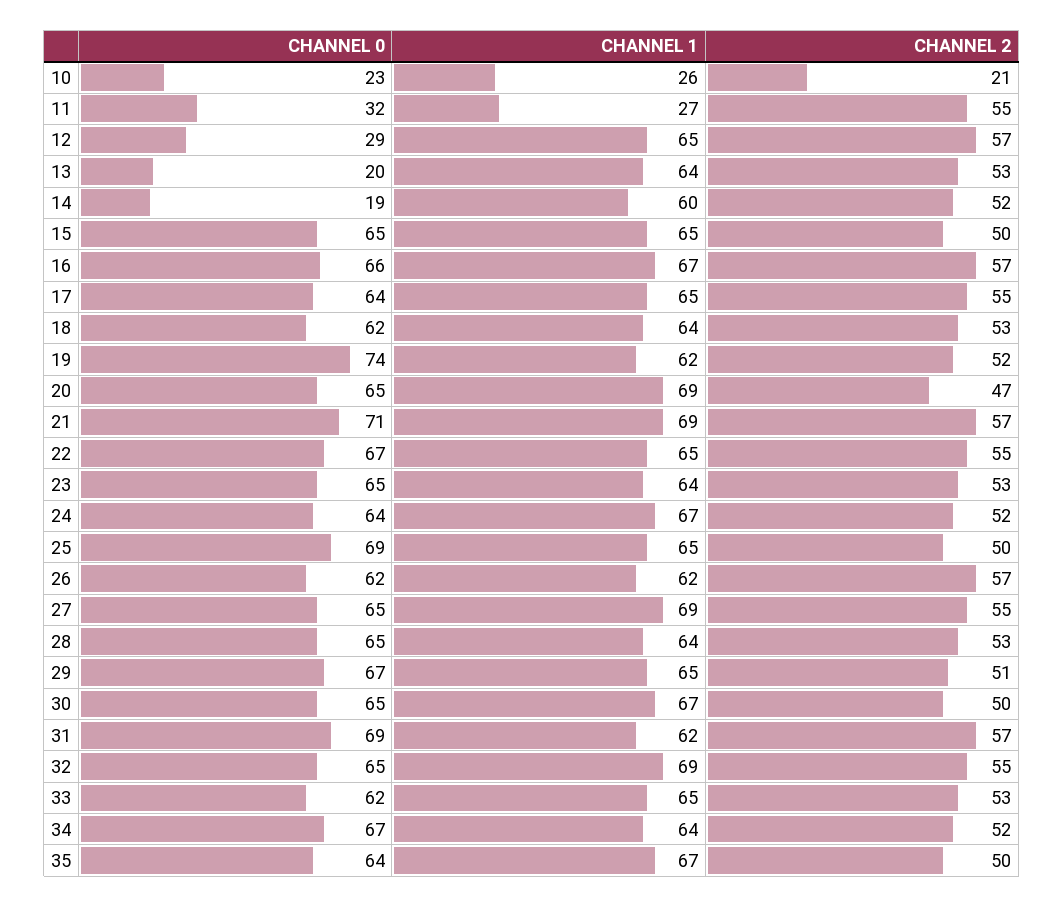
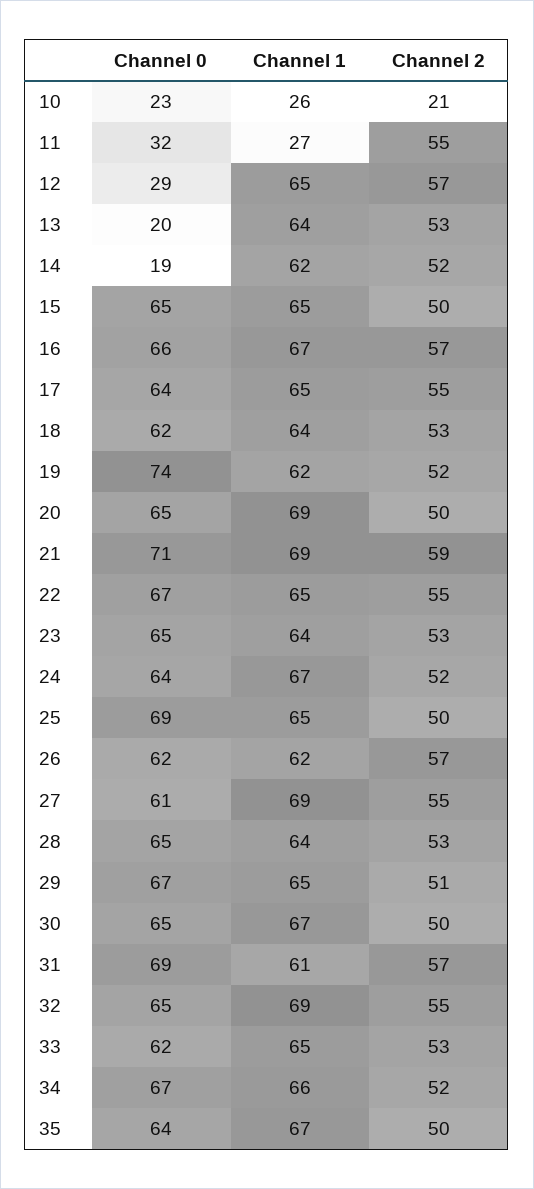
  {
    "CHANNEL 0": {
      "10": 23,
      "11": 32,
      "12": 29,
      "13": 20,
      "14": 19,
      "15": 65,
      "16": 66,
      "17": 64,
      "18": 62,
      "19": 74,
      "20": 65,
      "21": 71,
      "22": 67,
      "23": 65,
      "24": 64,
      "25": 69,
      "26": 62,
-     "27": 65,
+     "27": 61,
      "28": 65,
      "29": 67,
      "30": 65,
      "31": 69,
      "32": 65,
      "33": 62,
      "34": 67,
      "35": 64
    },
    "CHANNEL 1": {
      "10": 26,
      "11": 27,
      "12": 65,
      "13": 64,
-     "14": 60,
+     "14": 62,
      "15": 65,
      "16": 67,
      "17": 65,
      "18": 64,
      "19": 62,
      "20": 69,
      "21": 69,
      "22": 65,
      "23": 64,
      "24": 67,
      "25": 65,
      "26": 62,
      "27": 69,
      "28": 64,
      "29": 65,
      "30": 67,
-     "31": 62,
+     "31": 61,
      "32": 69,
      "33": 65,
-     "34": 64,
+     "34": 66,
      "35": 67
    },
    "CHANNEL 2": {
      "10": 21,
      "11": 55,
      "12": 57,
      "13": 53,
      "14": 52,
      "15": 50,
      "16": 57,
      "17": 55,
      "18": 53,
      "19": 52,
-     "20": 47,
+     "20": 50,
-     "21": 57,
+     "21": 59,
      "22": 55,
      "23": 53,
      "24": 52,
      "25": 50,
      "26": 57,
      "27": 55,
      "28": 53,
      "29": 51,
      "30": 50,
      "31": 57,
      "32": 55,
      "33": 53,
      "34": 52,
      "35": 50
    }
  }

